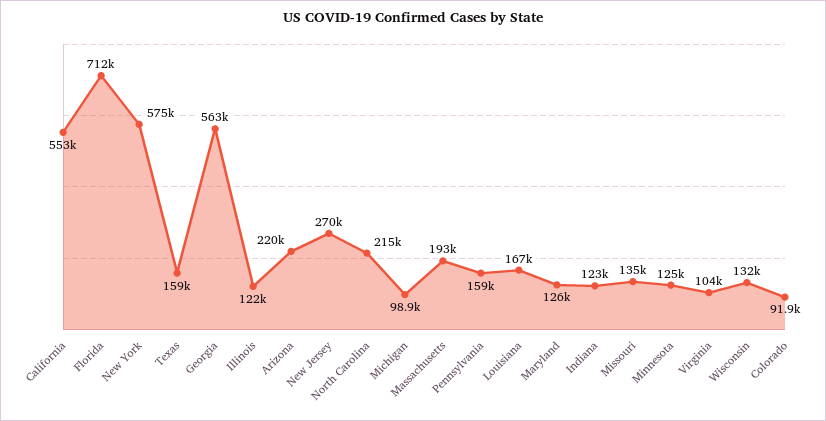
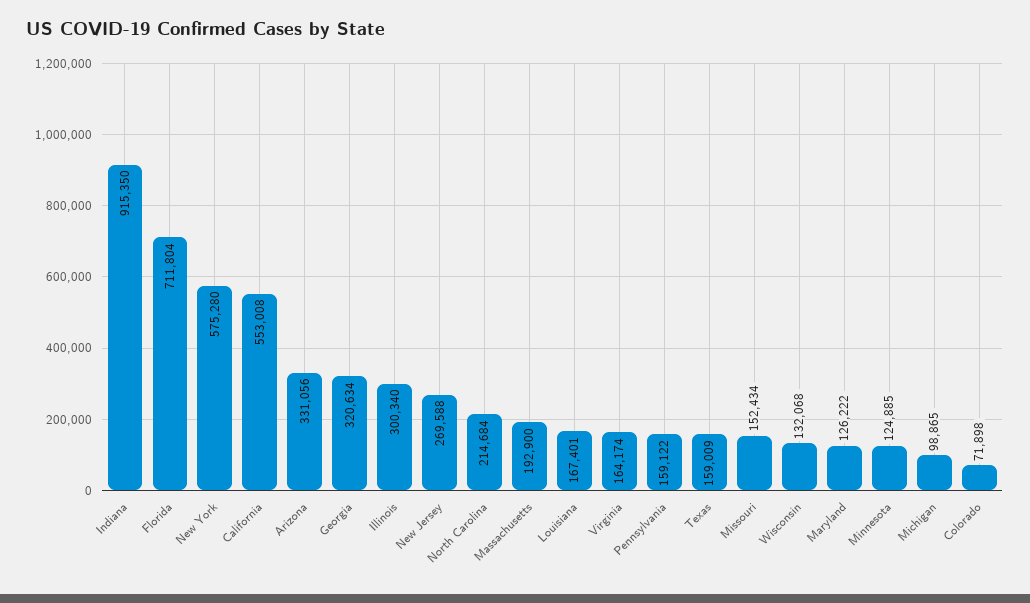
  {
    "California": 553008,
    "Florida": 711804,
    "New York": 575280,
    "Texas": 159009,
-   "Georgia": 563000,
+   "Georgia": 320634,
-   "Illinois": 122000,
+   "Illinois": 300340,
-   "Arizona": 220000,
+   "Arizona": 331056,
    "New Jersey": 269588,
    "North Carolina": 214684,
    "Michigan": 98865,
    "Massachusetts": 192900,
    "Pennsylvania": 159122,
    "Louisiana": 167401,
    "Maryland": 126222,
-   "Indiana": 123000,
+   "Indiana": 915350,
-   "Missouri": 135000,
+   "Missouri": 152434,
    "Minnesota": 124885,
-   "Virginia": 104000,
+   "Virginia": 164174,
    "Wisconsin": 132068,
-   "Colorado": 91900
+   "Colorado": 71898
  }

